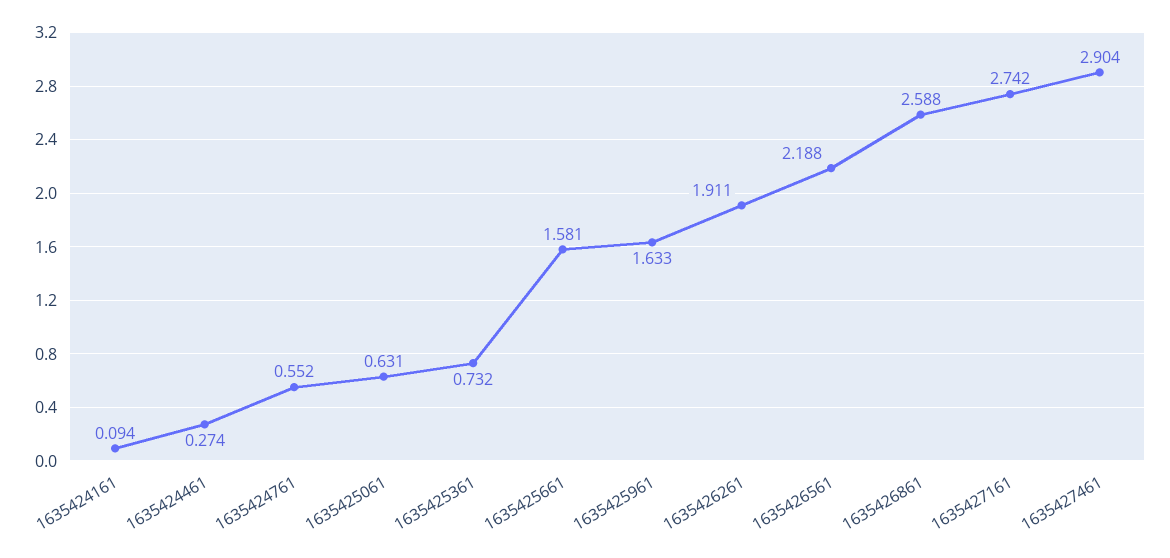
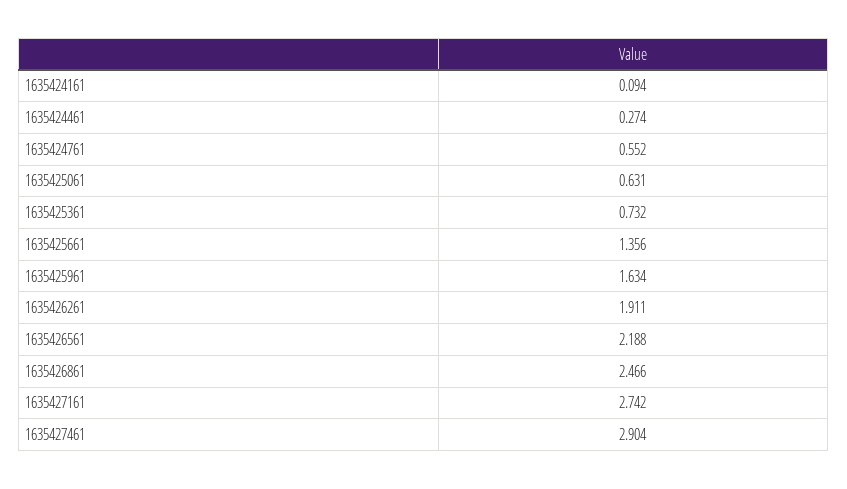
  {
    "1635424161": 0.094,
    "1635424461": 0.274,
    "1635424761": 0.552,
    "1635425061": 0.631,
    "1635425361": 0.732,
-   "1635425661": 1.581,
+   "1635425661": 1.356,
-   "1635425961": 1.633,
+   "1635425961": 1.634,
    "1635426261": 1.911,
    "1635426561": 2.188,
-   "1635426861": 2.588,
+   "1635426861": 2.466,
    "1635427161": 2.742,
    "1635427461": 2.904
  }

